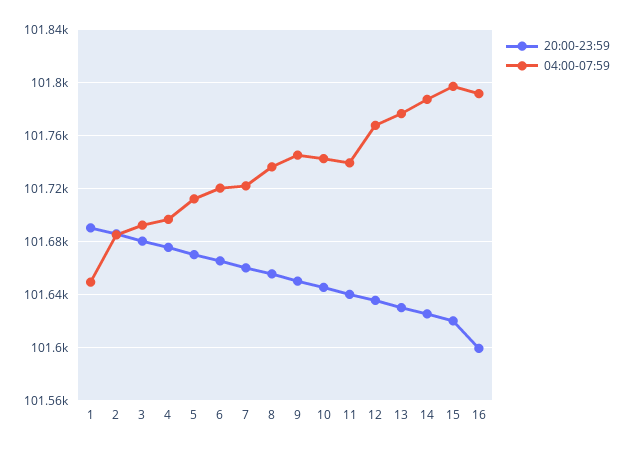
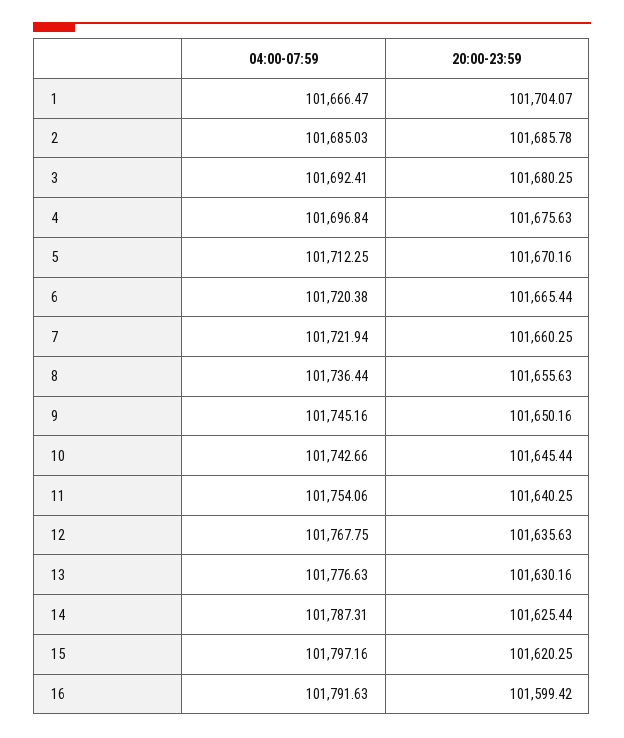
  {
    "20:00-23:59": {
-     "1": 101690,
+     "1": 101704.07,
      "2": 101685.78,
      "3": 101680.25,
      "4": 101675.63,
      "5": 101670.16,
      "6": 101665.44,
      "7": 101660.25,
      "8": 101655.63,
      "9": 101650.16,
      "10": 101645.44,
      "11": 101640.25,
      "12": 101635.63,
      "13": 101630.16,
      "14": 101625.44,
      "15": 101620.25,
      "16": 101599.42
    },
    "04:00-07:59": {
-     "1": 101650,
+     "1": 101666.47,
      "2": 101685.03,
      "3": 101692.41,
      "4": 101696.84,
      "5": 101712.25,
      "6": 101720.38,
      "7": 101721.94,
      "8": 101736.44,
      "9": 101745.16,
      "10": 101742.66,
-     "11": 101740,
+     "11": 101754.06,
      "12": 101767.75,
      "13": 101776.63,
      "14": 101787.31,
      "15": 101797.16,
      "16": 101791.63
    }
  }

